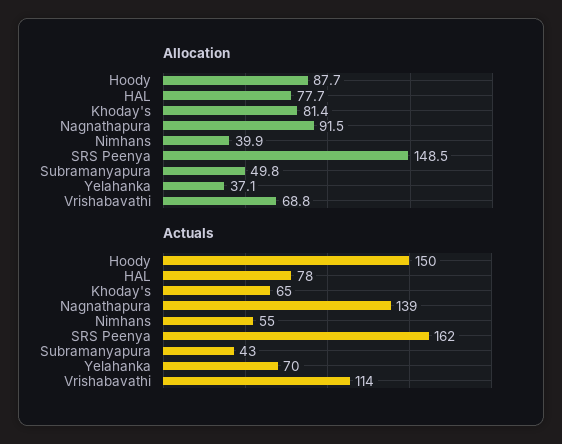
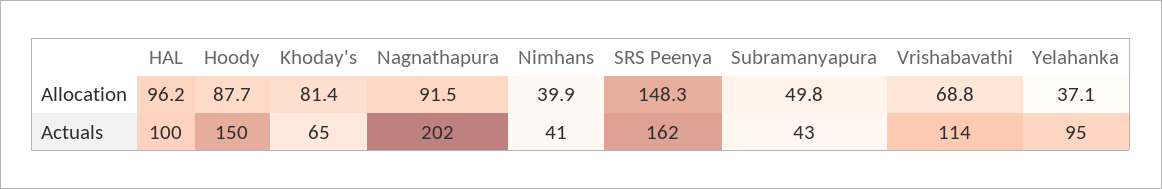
  {
    "Allocation": {
      "Hoody": 87.7,
-     "HAL": 77.7,
+     "HAL": 96.2,
      "Khoday's": 81.4,
      "Nagnathapura": 91.5,
      "Nimhans": 39.9,
-     "SRS Peenya": 148.5,
+     "SRS Peenya": 148.3,
      "Subramanyapura": 49.8,
      "Yelahanka": 37.1,
      "Vrishabavathi": 68.8
    },
    "Actuals": {
      "Hoody": 150,
-     "HAL": 78,
+     "HAL": 100,
      "Khoday's": 65,
-     "Nagnathapura": 139,
+     "Nagnathapura": 202,
-     "Nimhans": 55,
+     "Nimhans": 41,
      "SRS Peenya": 162,
      "Subramanyapura": 43,
-     "Yelahanka": 70,
+     "Yelahanka": 95,
      "Vrishabavathi": 114
    }
  }

